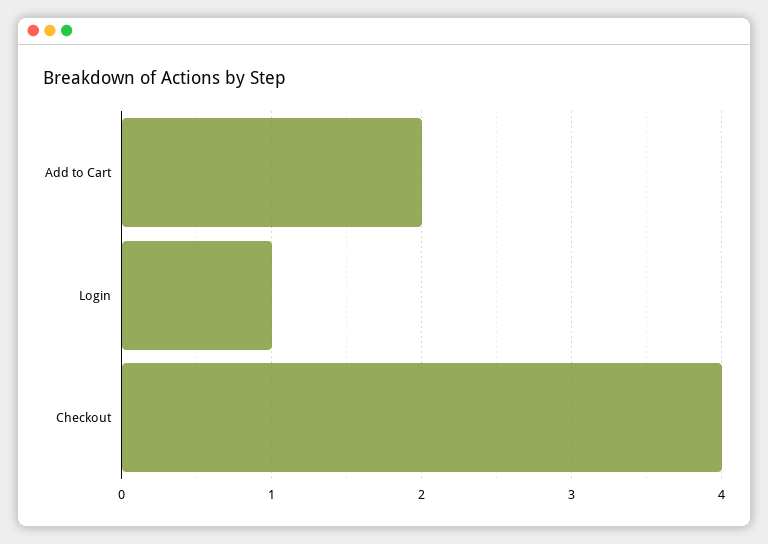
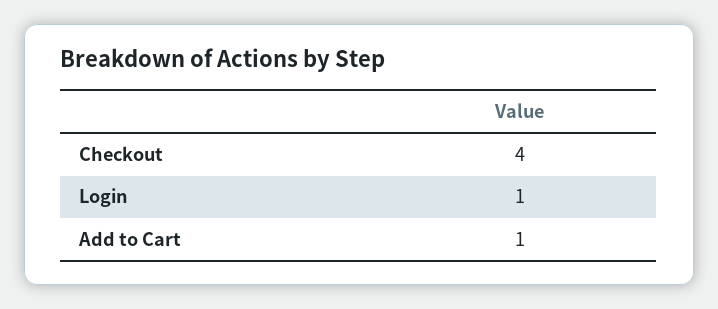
  {
-   "Add to Cart": 2,
+   "Add to Cart": 1,
    "Login": 1,
    "Checkout": 4
  }

